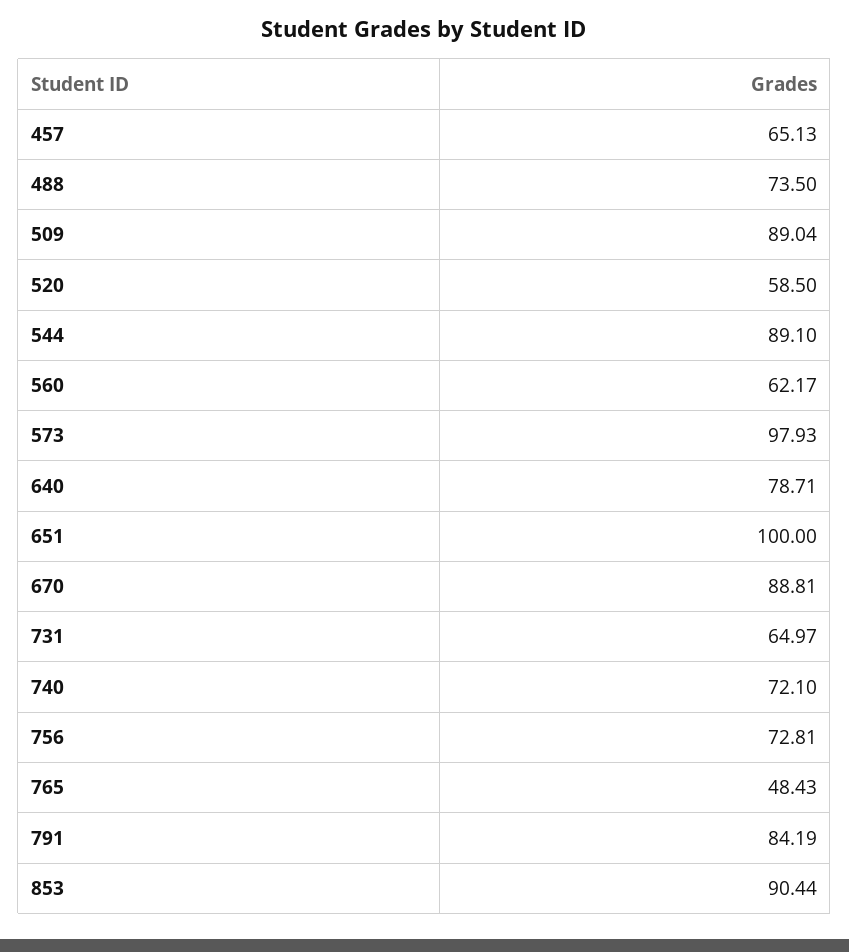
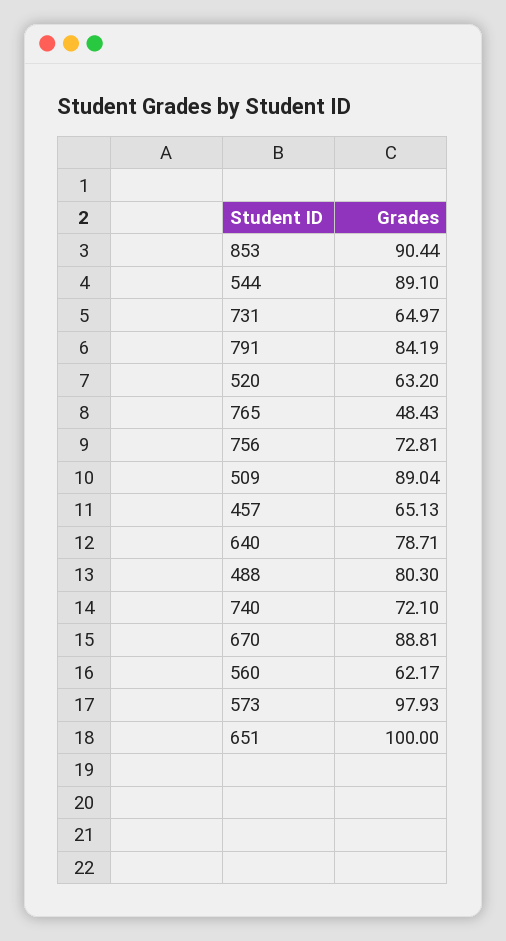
  {
    "457": 65.13,
-   "488": 73.5,
+   "488": 80.3,
    "509": 89.04,
-   "520": 58.5,
+   "520": 63.2,
    "544": 89.1,
    "560": 62.17,
    "573": 97.93,
    "640": 78.71,
    "651": 100,
    "670": 88.81,
    "731": 64.97,
    "740": 72.1,
    "756": 72.81,
    "765": 48.43,
    "791": 84.19,
    "853": 90.44
  }

